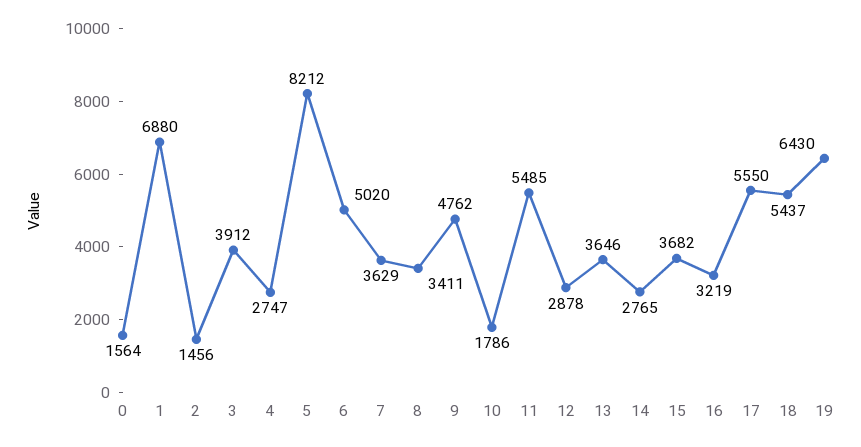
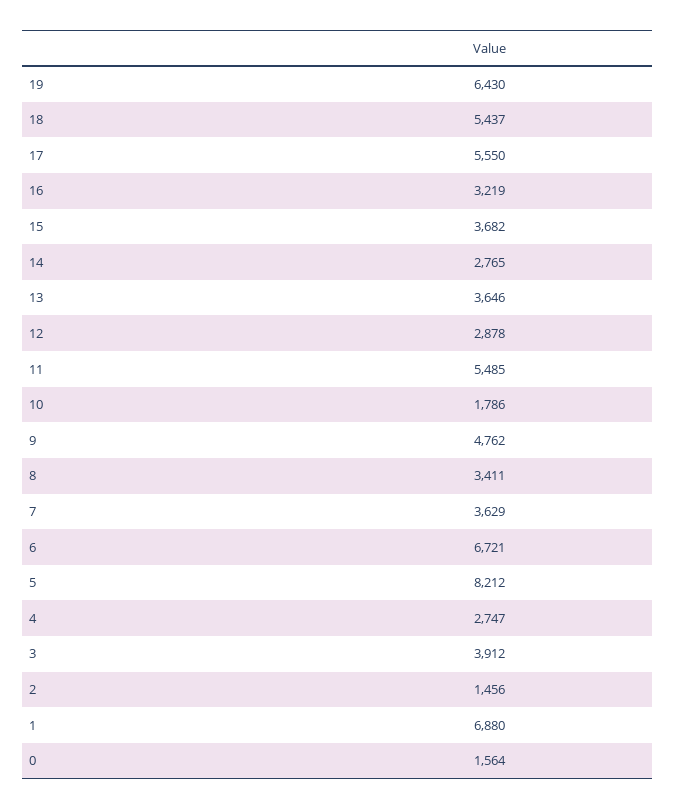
  {
    "0": 1564,
    "1": 6880,
    "2": 1456,
    "3": 3912,
    "4": 2747,
    "5": 8212,
-   "6": 5020,
+   "6": 6721,
    "7": 3629,
    "8": 3411,
    "9": 4762,
    "10": 1786,
    "11": 5485,
    "12": 2878,
    "13": 3646,
    "14": 2765,
    "15": 3682,
    "16": 3219,
    "17": 5550,
    "18": 5437,
    "19": 6430
  }

